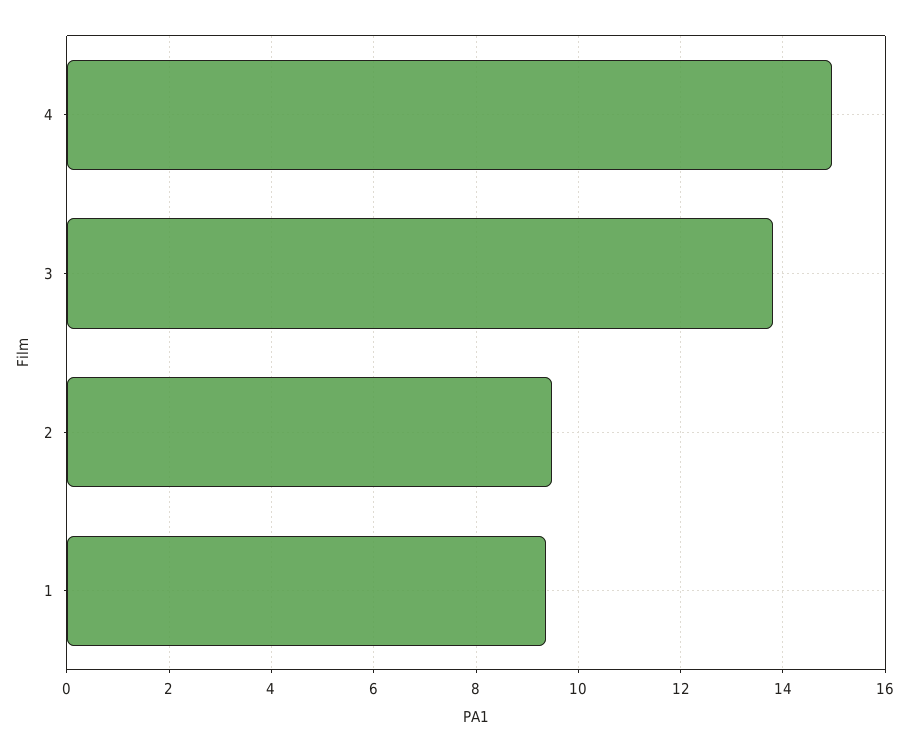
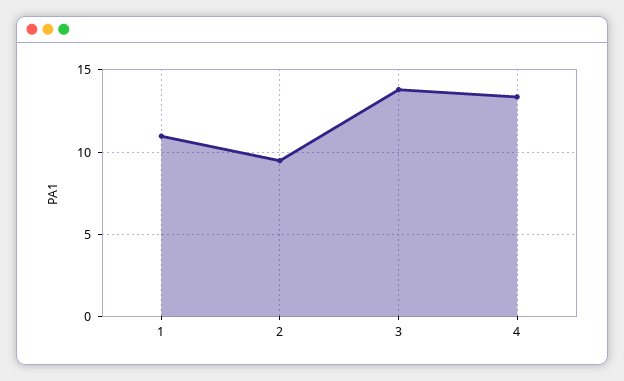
  {
-   "4": 15,
+   "4": 13.5,
    "3": 13.8,
    "2": 9.4,
-   "1": 9.4
+   "1": 11
  }

